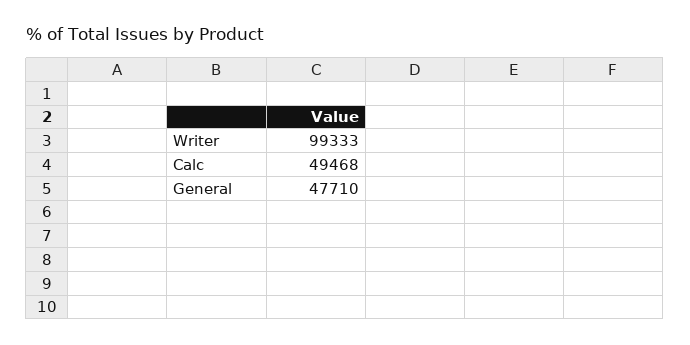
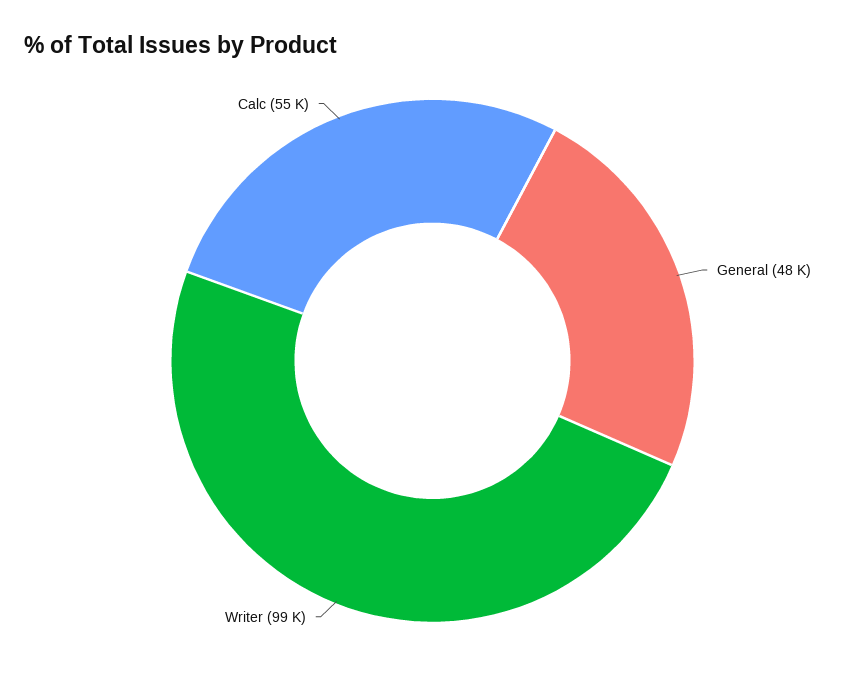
  {
    "Writer": 99333,
-   "Calc": 49468,
+   "Calc": 55000,
    "General": 47710
  }

